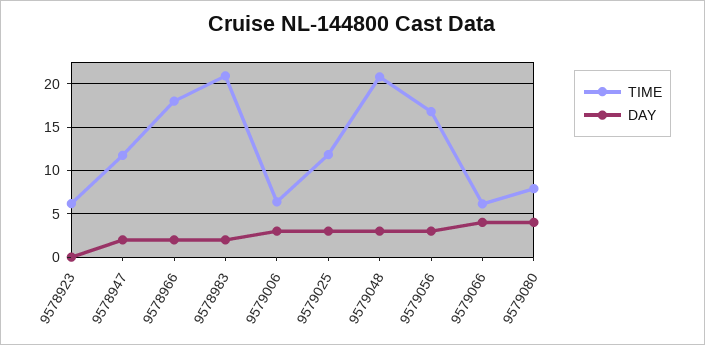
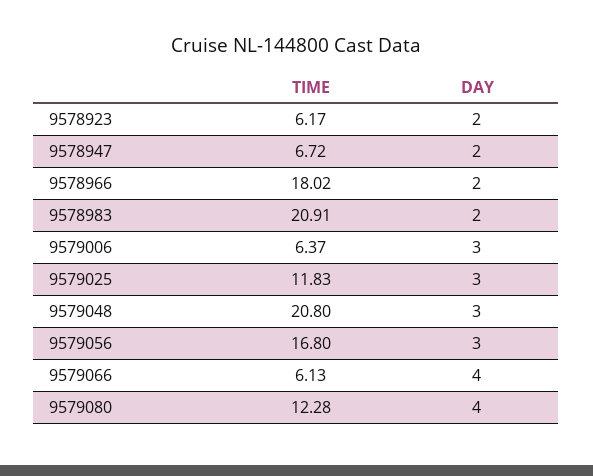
  {
    "TIME": {
      "9578923": 6.17,
-     "9578947": 12,
+     "9578947": 6.72,
      "9578966": 18.02,
      "9578983": 20.91,
      "9579006": 6.37,
      "9579025": 11.83,
      "9579048": 20.8,
      "9579056": 16.8,
      "9579066": 6.13,
-     "9579080": 8
+     "9579080": 12.28
    },
    "DAY": {
-     "9578923": 0,
+     "9578923": 2,
      "9578947": 2,
      "9578966": 2,
      "9578983": 2,
      "9579006": 3,
      "9579025": 3,
      "9579048": 3,
      "9579056": 3,
      "9579066": 4,
      "9579080": 4
    }
  }

